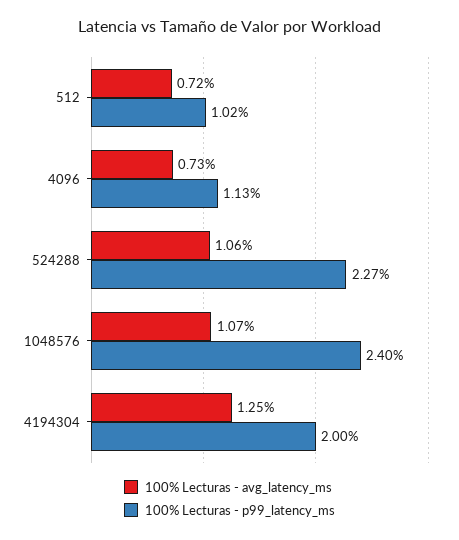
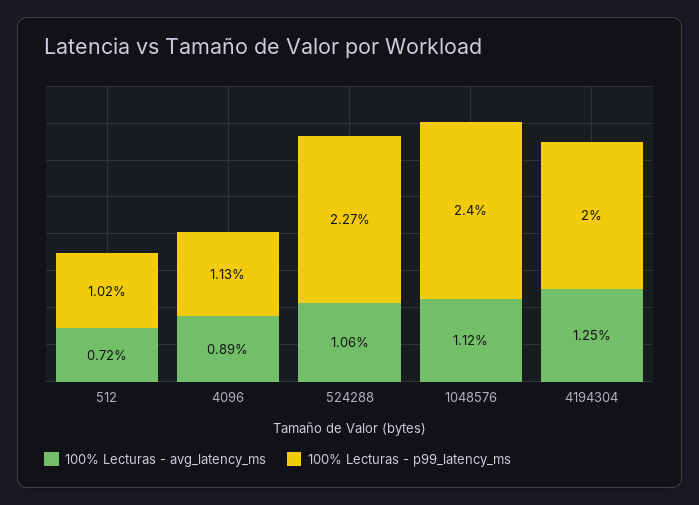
  {
    "100% Lecturas - avg_latency_ms": {
      "512": 0.72,
-     "4096": 0.73,
+     "4096": 0.89,
      "524288": 1.06,
-     "1048576": 1.07,
+     "1048576": 1.12,
      "4194304": 1.25
    },
    "100% Lecturas - p99_latency_ms": {
      "512": 1.02,
      "4096": 1.13,
      "524288": 2.27,
      "1048576": 2.4,
      "4194304": 2
    }
  }

